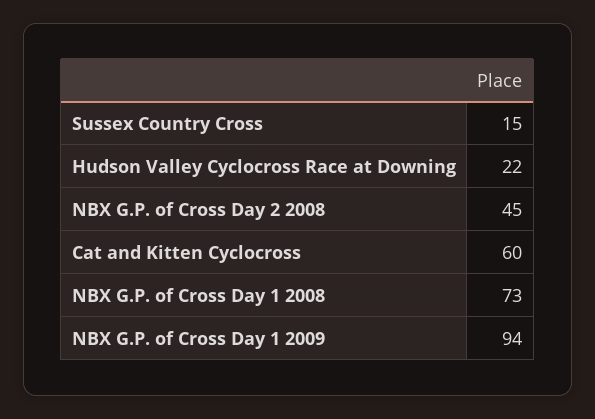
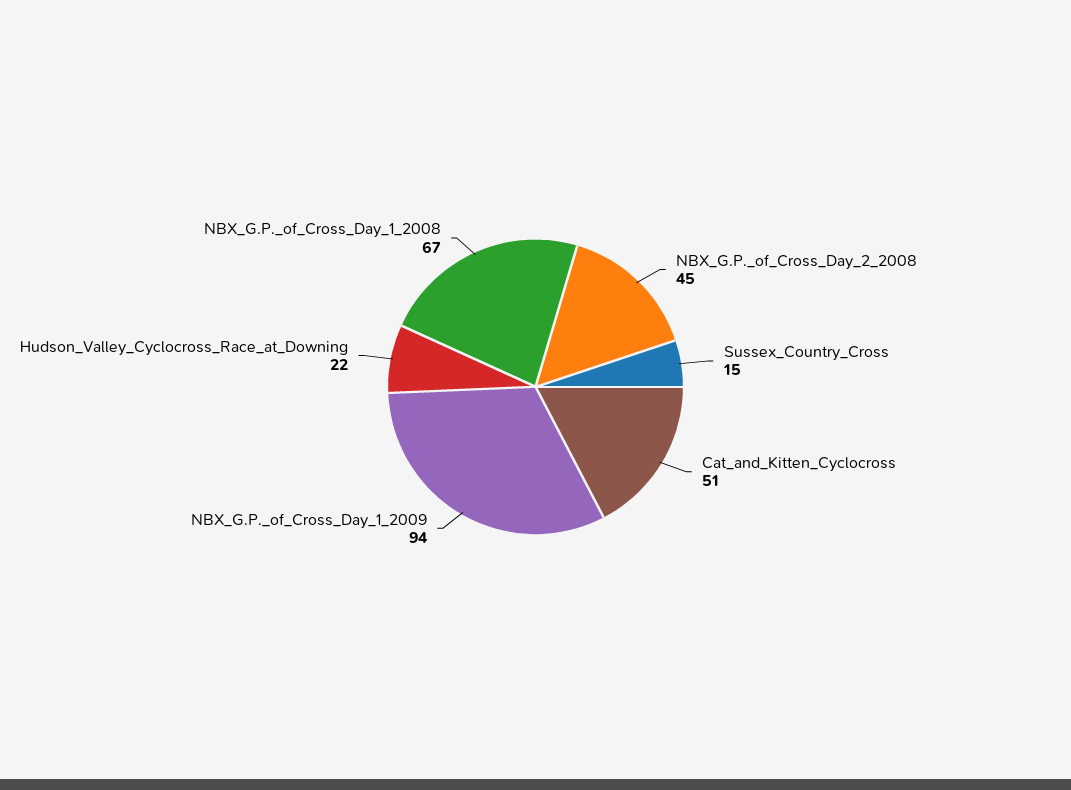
  {
    "Sussex Country Cross": 15,
    "Hudson Valley Cyclocross Race at Downing": 22,
    "NBX G.P. of Cross Day 2 2008": 45,
-   "Cat and Kitten Cyclocross": 60,
+   "Cat and Kitten Cyclocross": 51,
-   "NBX G.P. of Cross Day 1 2008": 73,
+   "NBX G.P. of Cross Day 1 2008": 67,
    "NBX G.P. of Cross Day 1 2009": 94
  }

